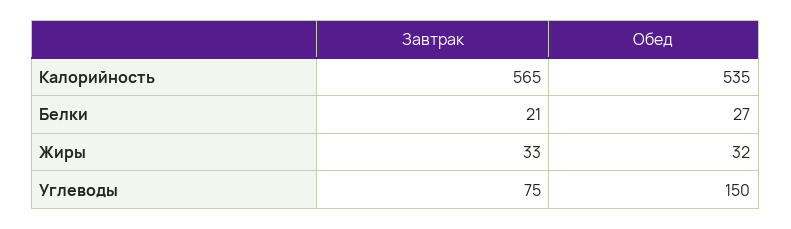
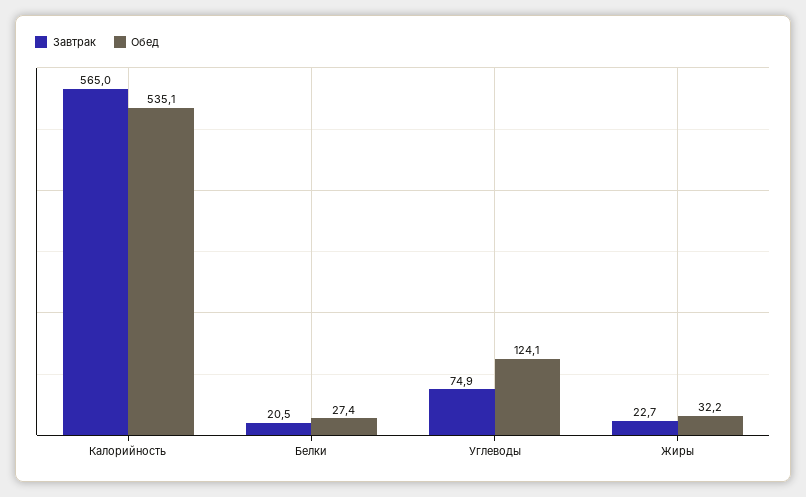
  {
    "Завтрак": {
      "Калорийность": 565,
      "Белки": 20.5,
-     "Жиры": 33,
+     "Жиры": 22.7,
      "Углеводы": 74.9
    },
    "Обед": {
      "Калорийность": 535.1,
      "Белки": 27.4,
      "Жиры": 32.2,
-     "Углеводы": 150
+     "Углеводы": 124.1
    }
  }

